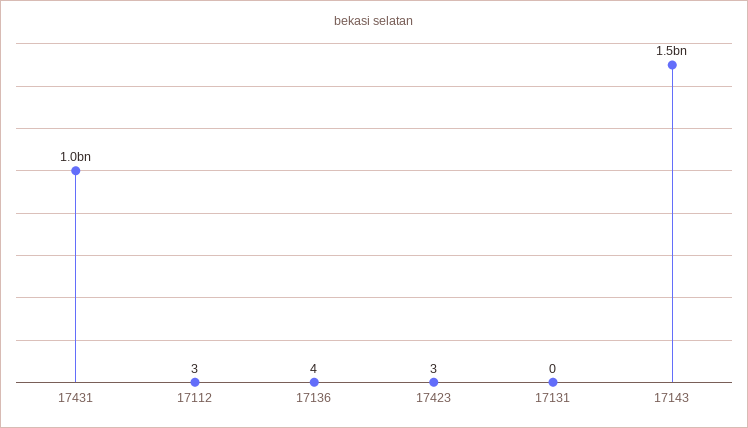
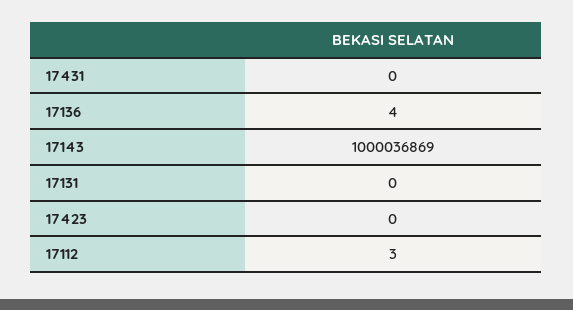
  {
-   "17431": 1000000000,
+   "17431": 0,
    "17112": 3,
    "17136": 4,
-   "17423": 3,
+   "17423": 0,
    "17131": 0,
-   "17143": 1500000000
+   "17143": 1000036869
  }

